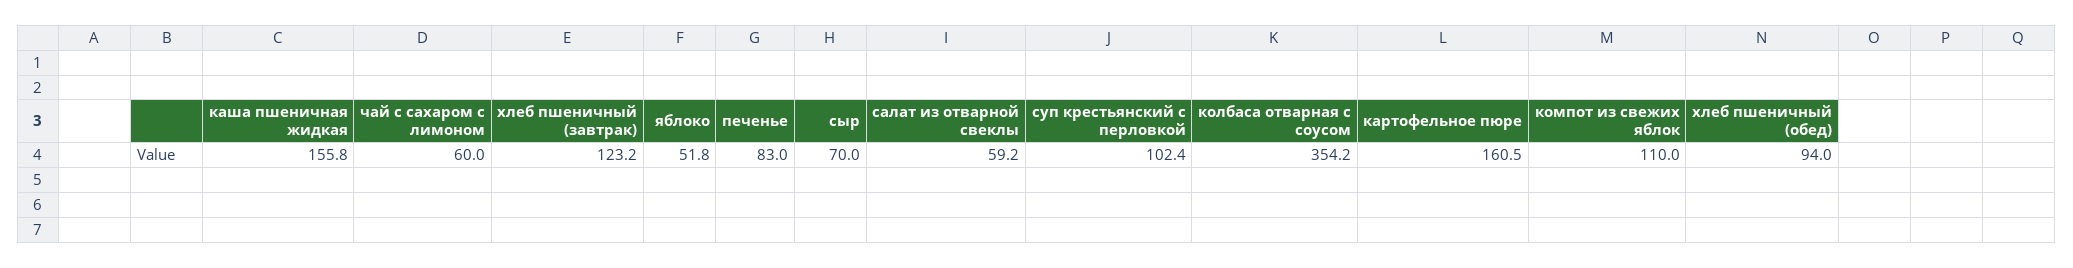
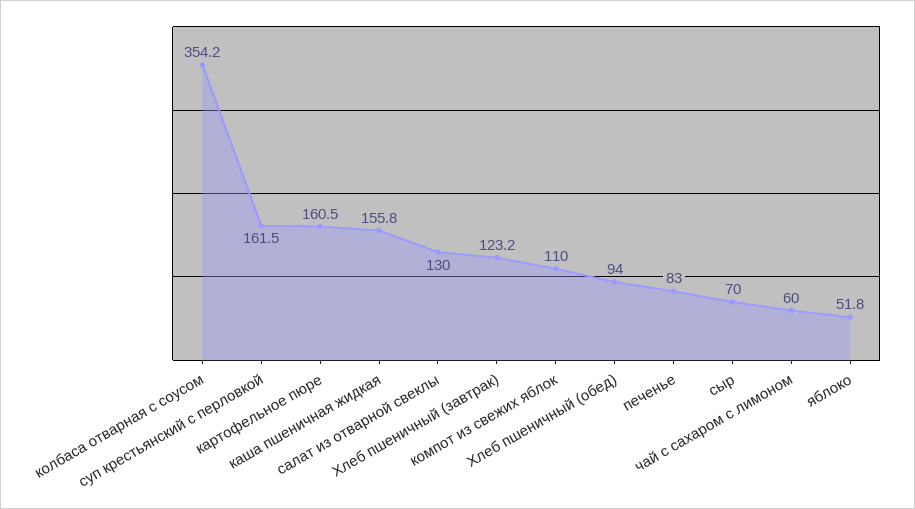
  {
    "каша пшеничная жидкая": 155.8,
    "чай с сахаром с лимоном": 60,
    "хлеб пшеничный (завтрак)": 123.2,
    "яблоко": 51.8,
    "печенье": 83,
    "сыр": 70,
-   "салат из отварной свеклы": 59.2,
+   "салат из отварной свеклы": 130,
-   "суп крестьянский с перловкой": 102.4,
+   "суп крестьянский с перловкой": 161.5,
    "колбаса отварная с соусом": 354.2,
    "картофельное пюре": 160.5,
    "компот из свежих яблок": 110,
    "хлеб пшеничный (обед)": 94
  }

